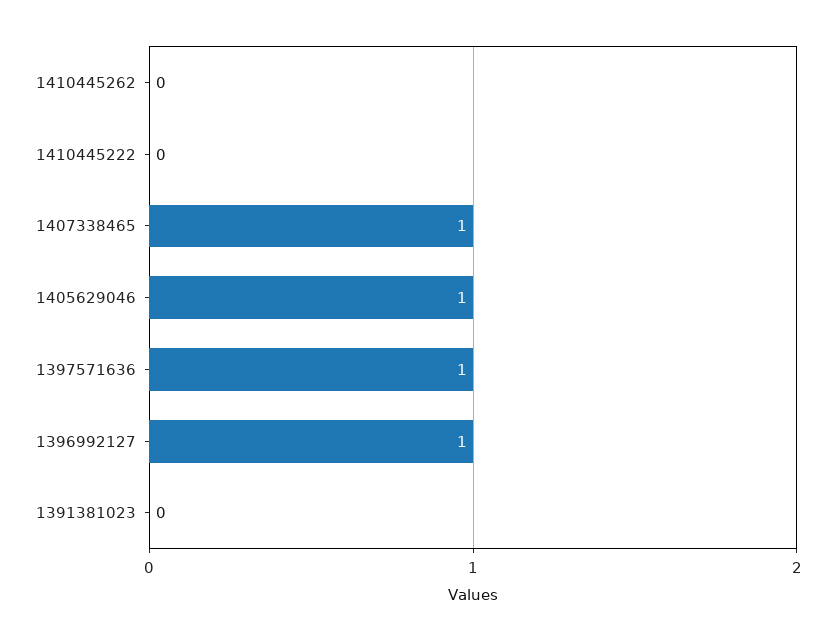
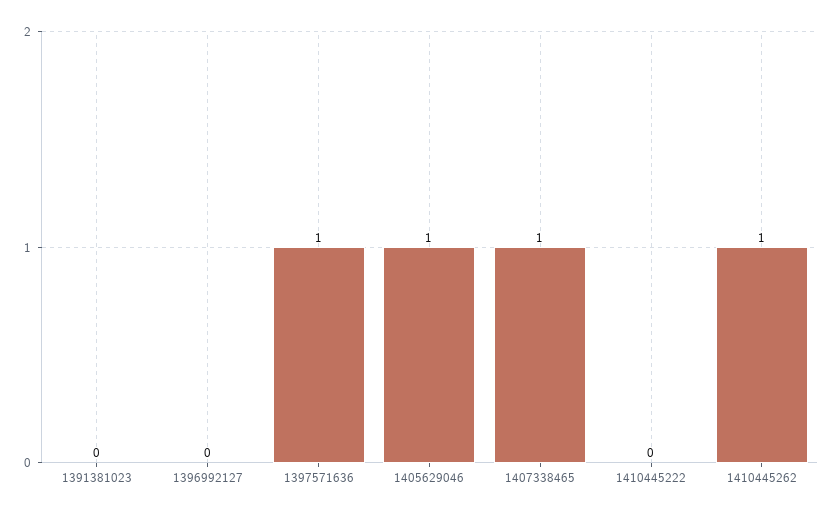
  {
-   "1410445262": 0,
+   "1410445262": 1,
    "1410445222": 0,
    "1407338465": 1,
    "1405629046": 1,
    "1397571636": 1,
-   "1396992127": 1,
+   "1396992127": 0,
    "1391381023": 0
  }

